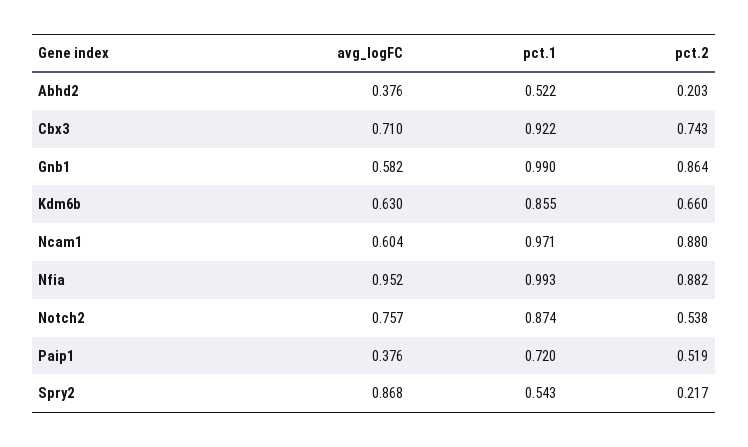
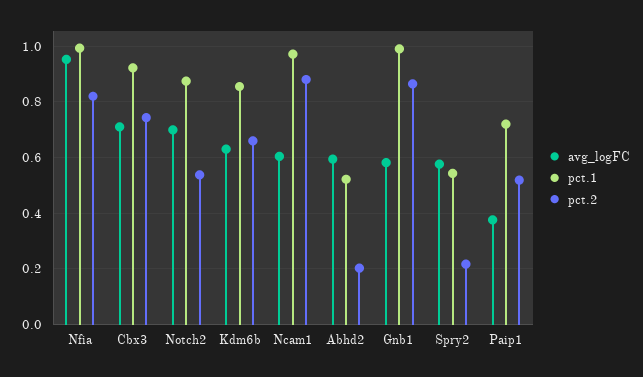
  {
    "avg_logFC": {
-     "Abhd2": 0.376,
+     "Abhd2": 0.6,
      "Cbx3": 0.71,
      "Gnb1": 0.582,
      "Kdm6b": 0.63,
      "Ncam1": 0.604,
      "Nfia": 0.952,
-     "Notch2": 0.757,
+     "Notch2": 0.7,
      "Paip1": 0.376,
-     "Spry2": 0.868
+     "Spry2": 0.575
    },
    "pct.1": {
      "Abhd2": 0.522,
      "Cbx3": 0.922,
      "Gnb1": 0.99,
      "Kdm6b": 0.855,
      "Ncam1": 0.971,
      "Nfia": 0.993,
      "Notch2": 0.874,
      "Paip1": 0.72,
      "Spry2": 0.543
    },
    "pct.2": {
      "Abhd2": 0.203,
      "Cbx3": 0.743,
      "Gnb1": 0.864,
      "Kdm6b": 0.66,
      "Ncam1": 0.88,
-     "Nfia": 0.882,
+     "Nfia": 0.825,
      "Notch2": 0.538,
      "Paip1": 0.519,
      "Spry2": 0.217
    }
  }

